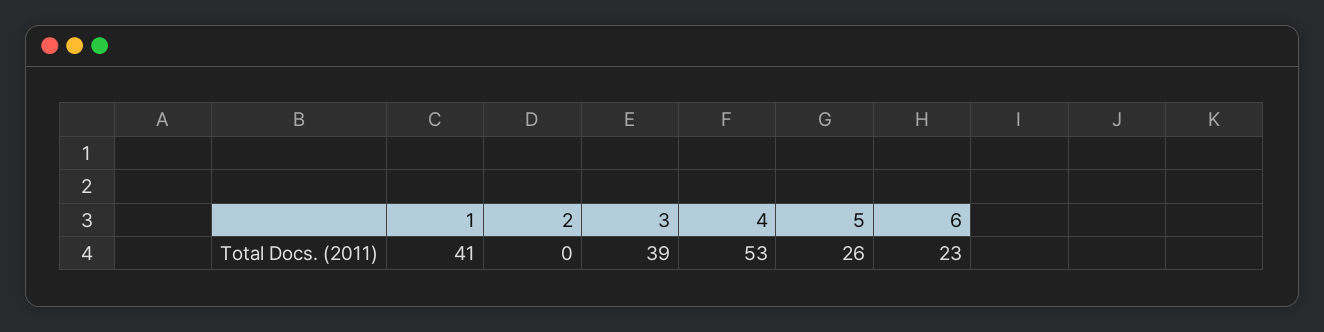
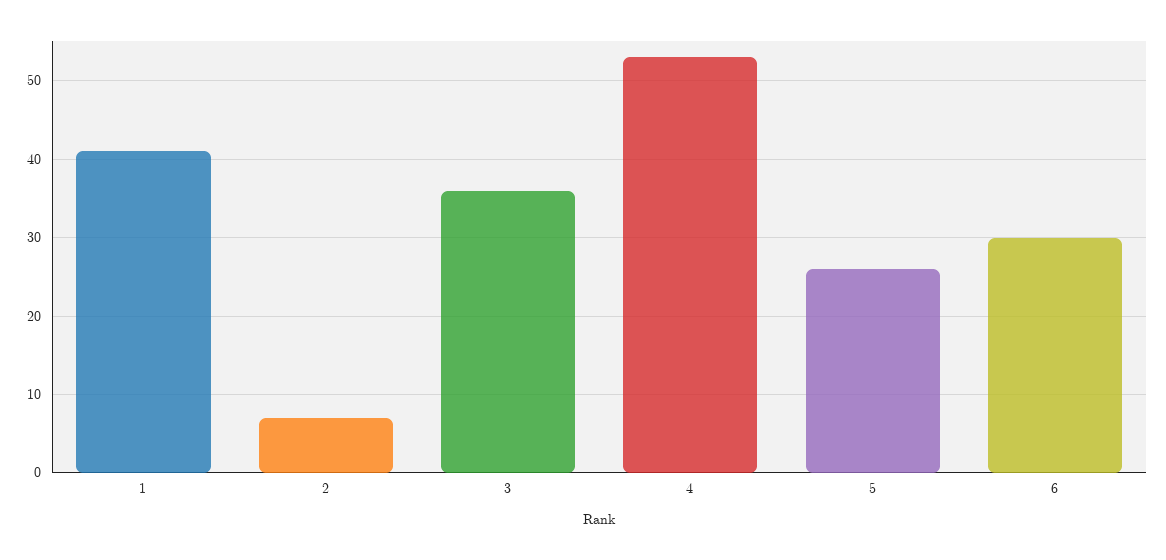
  {
    "1": 41,
-   "2": 0,
+   "2": 7,
-   "3": 39,
+   "3": 36,
    "4": 53,
    "5": 26,
-   "6": 23
+   "6": 30
  }

